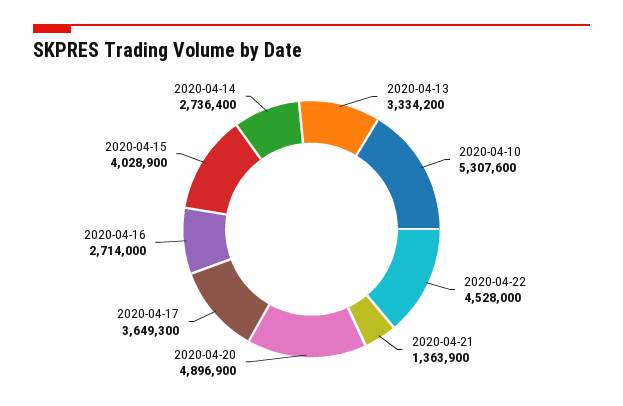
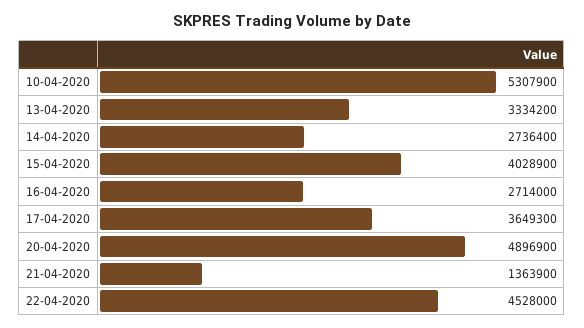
  {
    "2020-04-13": 3334200,
-   "2020-04-10": 5307600,
+   "2020-04-10": 5307900,
    "2020-04-22": 4528000,
    "2020-04-21": 1363900,
    "2020-04-20": 4896900,
    "2020-04-17": 3649300,
    "2020-04-16": 2714000,
    "2020-04-15": 4028900,
    "2020-04-14": 2736400
  }

